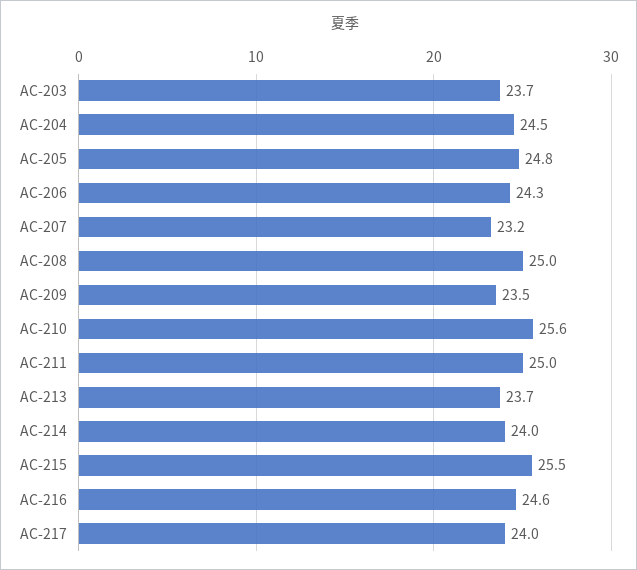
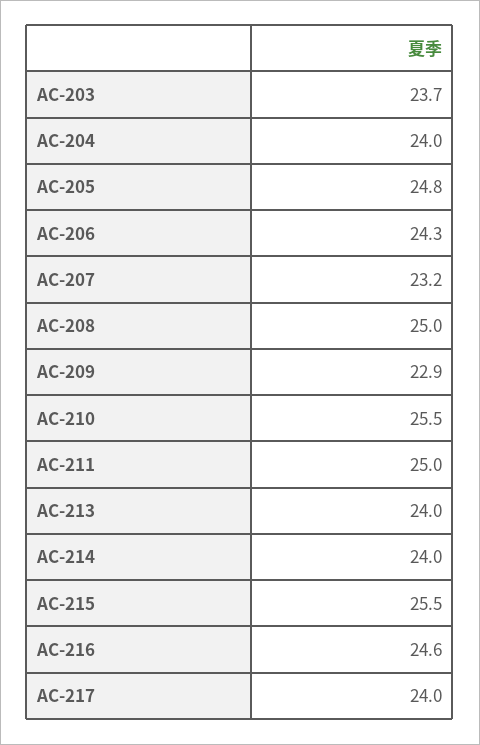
  {
    "AC-203": 23.7,
-   "AC-204": 24.5,
+   "AC-204": 24,
    "AC-205": 24.8,
    "AC-206": 24.3,
    "AC-207": 23.2,
    "AC-208": 25,
-   "AC-209": 23.5,
+   "AC-209": 22.9,
-   "AC-210": 25.6,
+   "AC-210": 25.5,
    "AC-211": 25,
-   "AC-213": 23.7,
+   "AC-213": 24,
    "AC-214": 24,
    "AC-215": 25.5,
    "AC-216": 24.6,
    "AC-217": 24
  }

